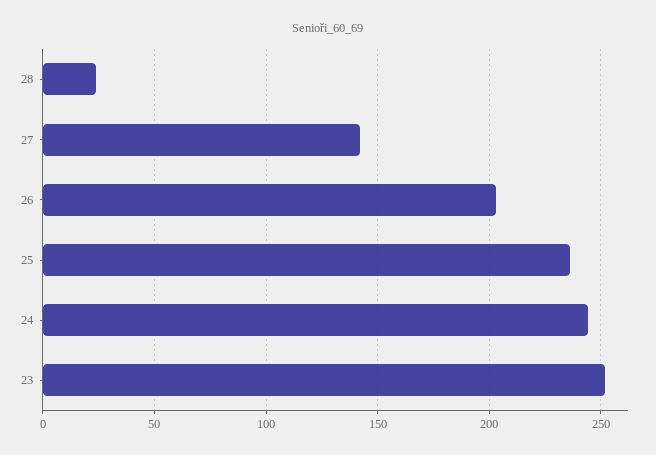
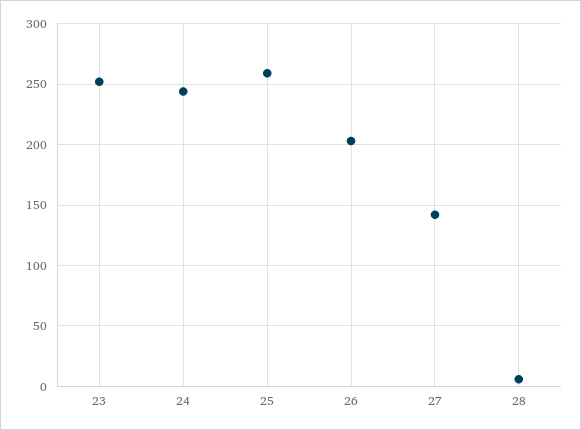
  {
-   "28": 25,
+   "28": 5,
    "27": 140,
    "26": 205,
-   "25": 235,
+   "25": 260,
    "24": 245,
    "23": 250
  }

